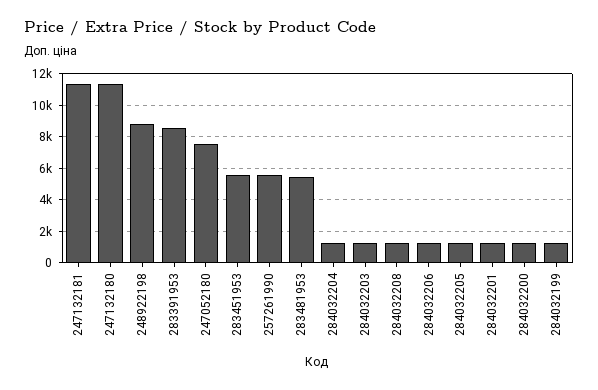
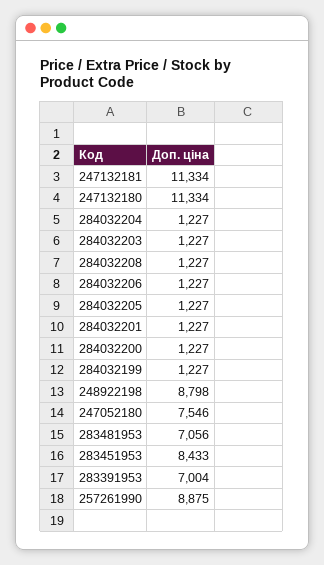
  {
    "247132181": 11334,
    "247132180": 11334,
    "248922198": 8798,
-   "283391953": 8500,
+   "283391953": 7004,
    "247052180": 7546,
-   "283451953": 5500,
+   "283451953": 8433,
-   "257261990": 5500,
+   "257261990": 8875,
-   "283481953": 5500,
+   "283481953": 7056,
    "284032204": 1227,
    "284032203": 1227,
    "284032208": 1227,
    "284032206": 1227,
    "284032205": 1227,
    "284032201": 1227,
    "284032200": 1227,
    "284032199": 1227
  }

